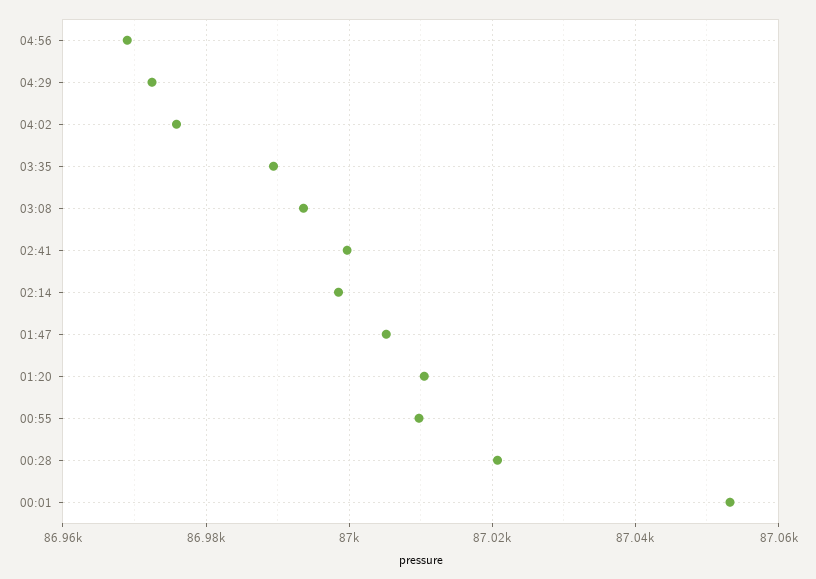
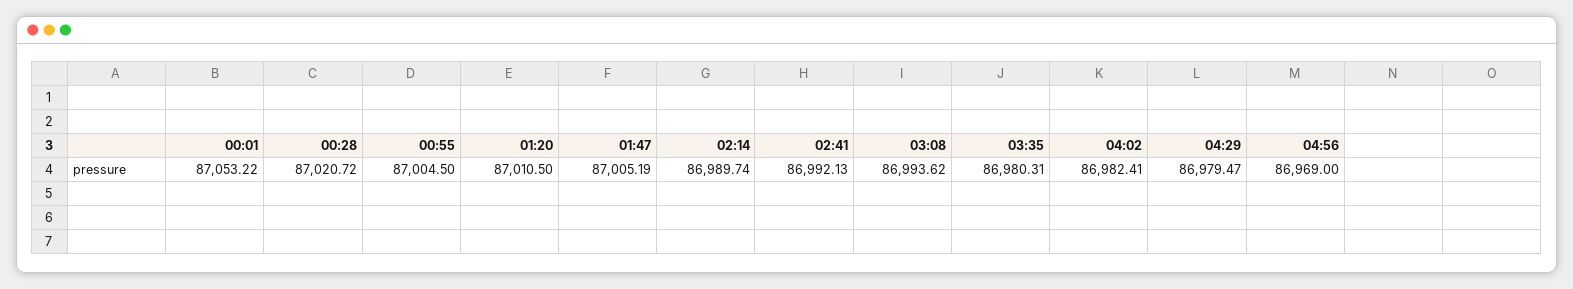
  {
    "04:56": 86969,
-   "04:29": 86972,
+   "04:29": 86979.47,
-   "04:02": 86976,
+   "04:02": 86982.41,
-   "03:35": 86990,
+   "03:35": 86980.31,
    "03:08": 86993.62,
-   "02:41": 87000,
+   "02:41": 86992.13,
-   "02:14": 86998,
+   "02:14": 86989.74,
    "01:47": 87005.19,
    "01:20": 87010.5,
-   "00:55": 87010,
+   "00:55": 87004.5,
    "00:28": 87020.72,
    "00:01": 87053.22
  }

